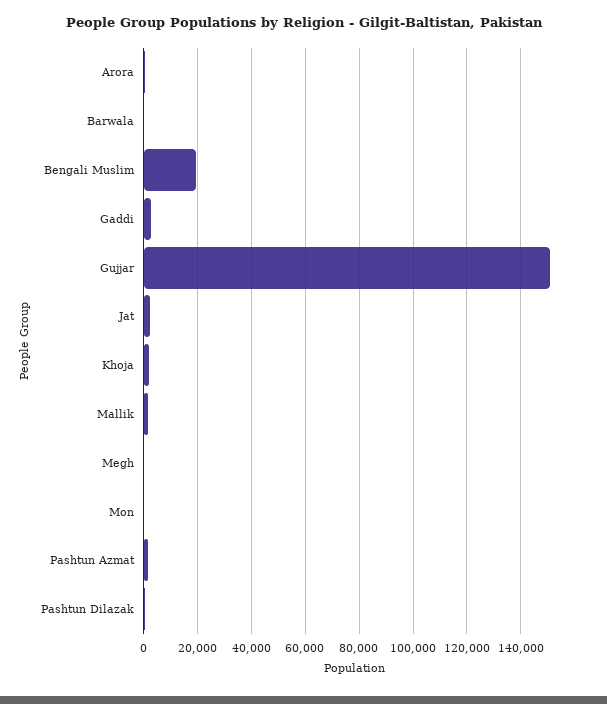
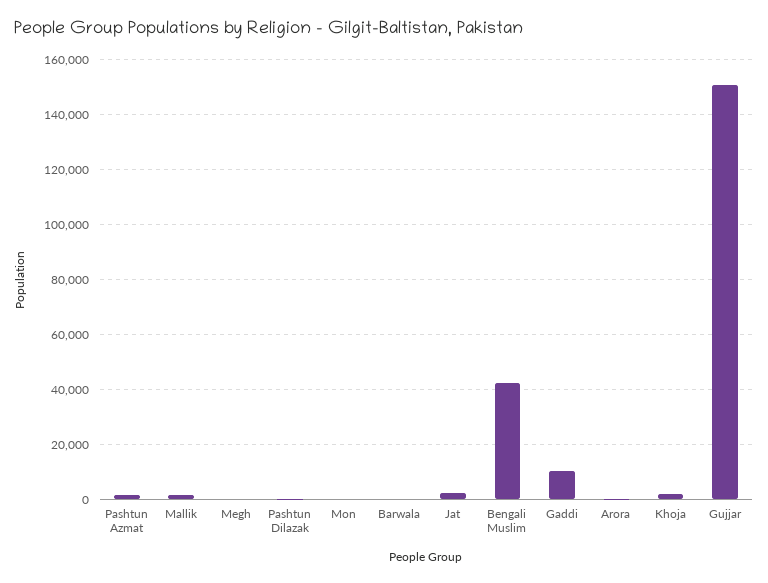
  {
    "Arora": 0,
    "Barwala": 0,
-   "Bengali Muslim": 20000,
+   "Bengali Muslim": 42500,
-   "Gaddi": 2500,
+   "Gaddi": 10000,
    "Gujjar": 150000,
    "Jat": 2500,
    "Khoja": 2500,
    "Mallik": 2500,
    "Megh": 0,
    "Mon": 0,
    "Pashtun Azmat": 2500,
    "Pashtun Dilazak": 0
  }

